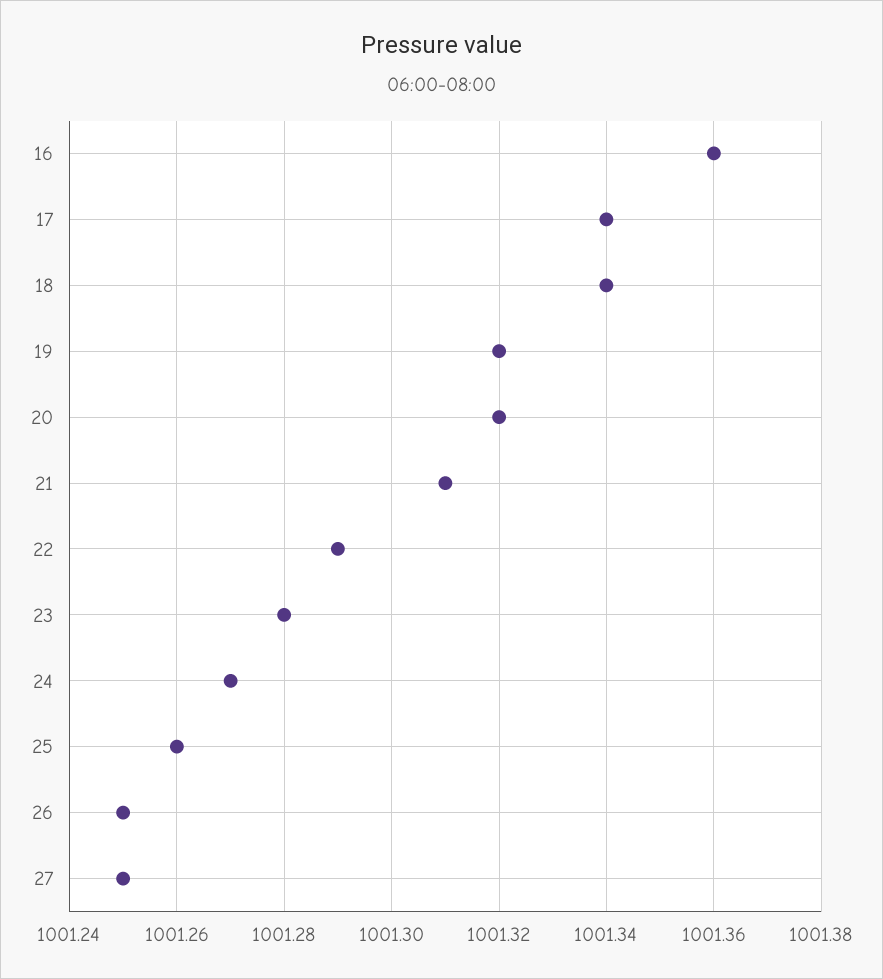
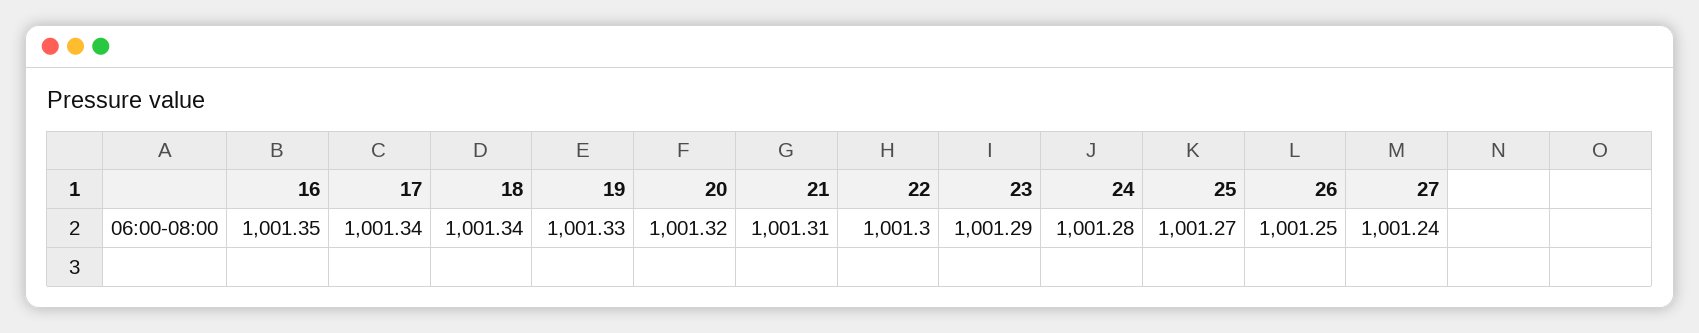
  {
-   "16": 1001.36,
+   "16": 1001.35,
    "17": 1001.34,
    "18": 1001.34,
-   "19": 1001.32,
+   "19": 1001.33,
    "20": 1001.32,
    "21": 1001.31,
-   "22": 1001.29,
+   "22": 1001.3,
-   "23": 1001.28,
+   "23": 1001.29,
-   "24": 1001.27,
+   "24": 1001.28,
-   "25": 1001.26,
+   "25": 1001.27,
    "26": 1001.25,
-   "27": 1001.25
+   "27": 1001.24
  }

